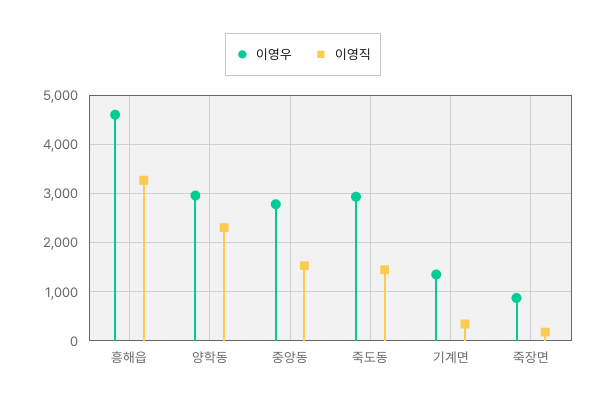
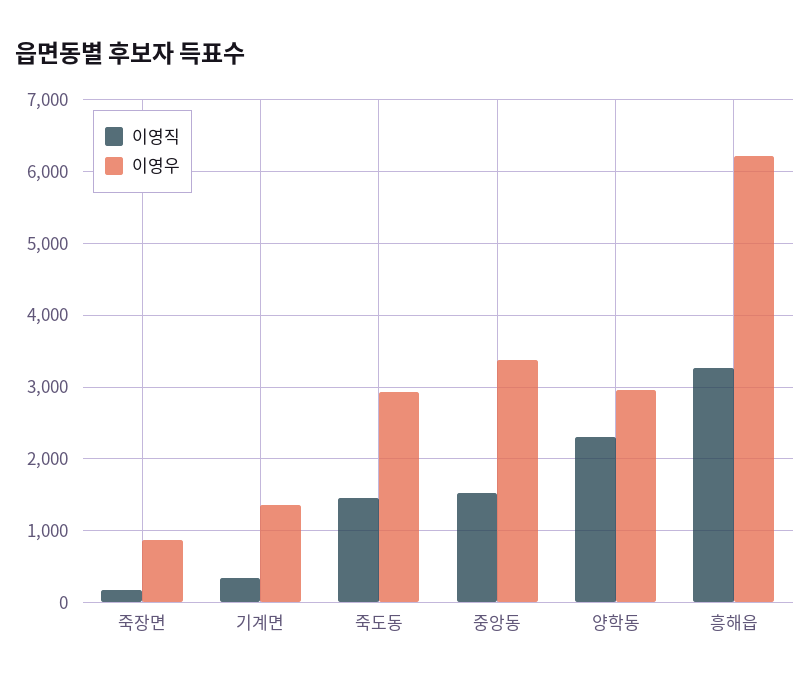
  {
    "이영우": {
-     "흥해읍": 4600,
+     "흥해읍": 6200,
      "양학동": 3000,
-     "중앙동": 2800,
+     "중앙동": 3400,
      "죽도동": 2900,
      "기계면": 1400,
      "죽장면": 900
    },
    "이영직": {
      "흥해읍": 3300,
      "양학동": 2300,
      "중앙동": 1500,
      "죽도동": 1400,
      "기계면": 300,
      "죽장면": 200
    }
  }

